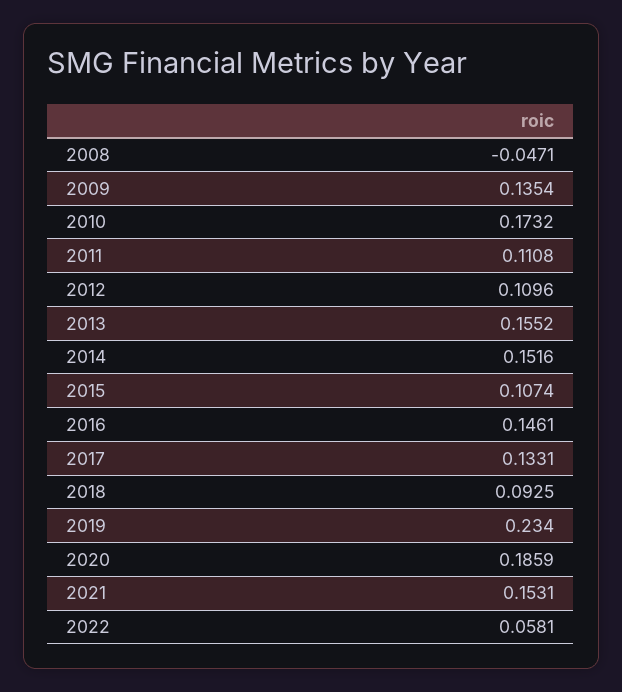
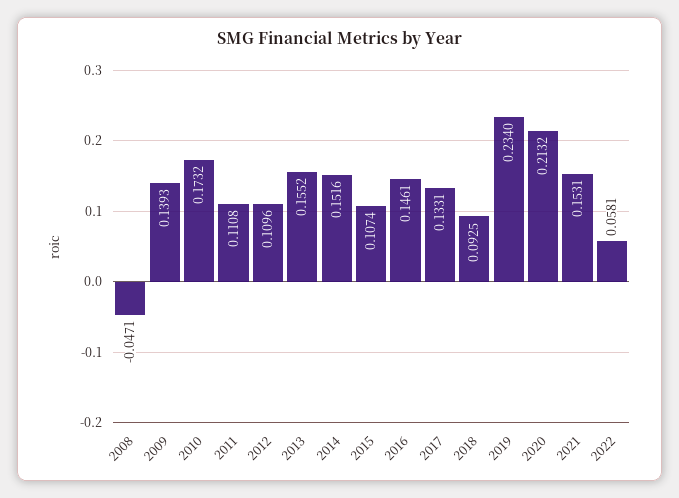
  {
    "2008": -0.0471,
-   "2009": 0.1354,
+   "2009": 0.1393,
    "2010": 0.1732,
    "2011": 0.1108,
    "2012": 0.1096,
    "2013": 0.1552,
    "2014": 0.1516,
    "2015": 0.1074,
    "2016": 0.1461,
    "2017": 0.1331,
    "2018": 0.0925,
    "2019": 0.234,
-   "2020": 0.1859,
+   "2020": 0.2132,
    "2021": 0.1531,
    "2022": 0.0581
  }

